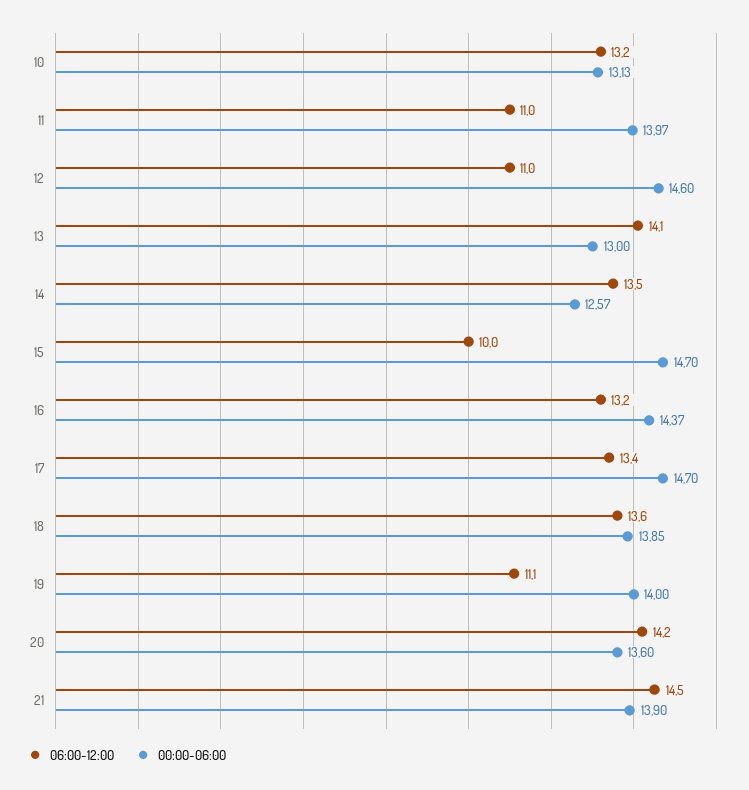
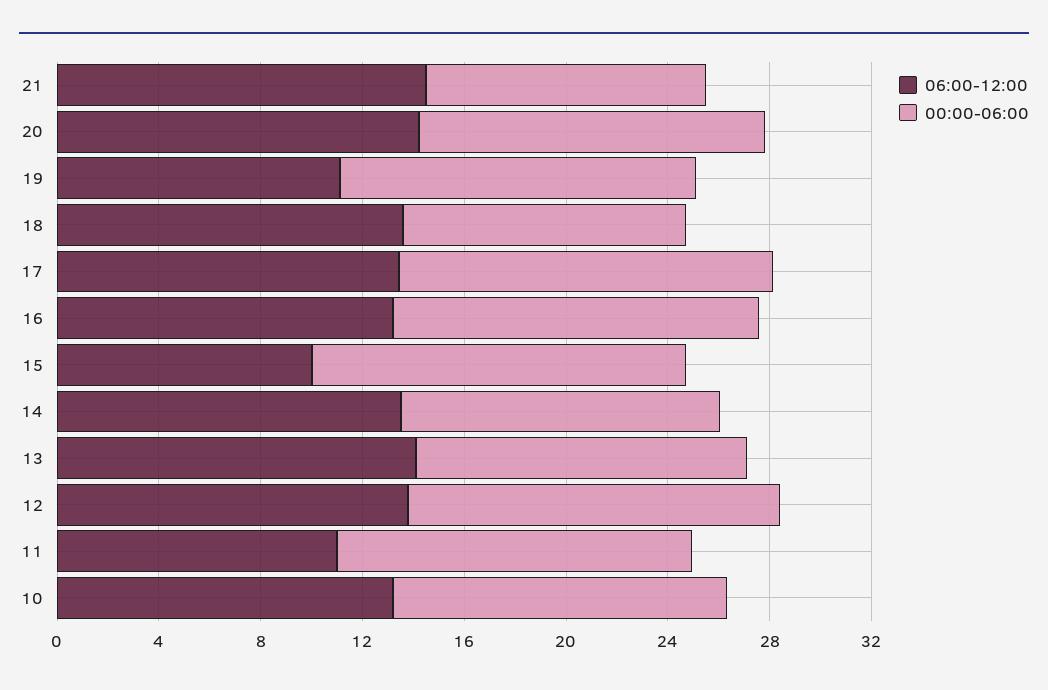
  {
    "06:00-12:00": {
      "10": 13.2,
      "11": 11,
-     "12": 11,
+     "12": 14,
      "13": 14.1,
      "14": 13.5,
      "15": 10,
      "16": 13.2,
      "17": 13.4,
      "18": 13.6,
      "19": 11.1,
      "20": 14.2,
      "21": 14.5
    },
    "00:00-06:00": {
      "10": 13.13,
      "11": 13.97,
      "12": 14.6,
      "13": 13,
      "14": 12.57,
      "15": 14.7,
      "16": 14.37,
      "17": 14.7,
-     "18": 13.85,
+     "18": 11,
      "19": 14,
      "20": 13.6,
-     "21": 13.9
+     "21": 11
    }
  }

